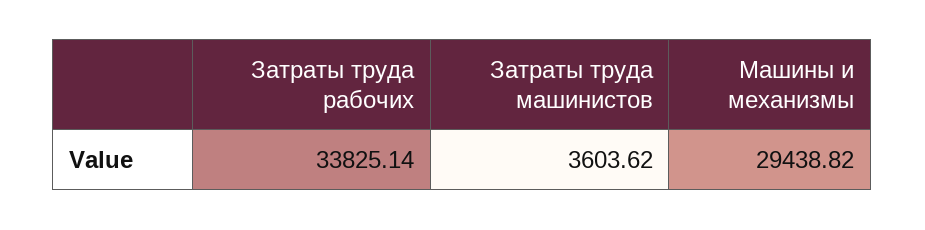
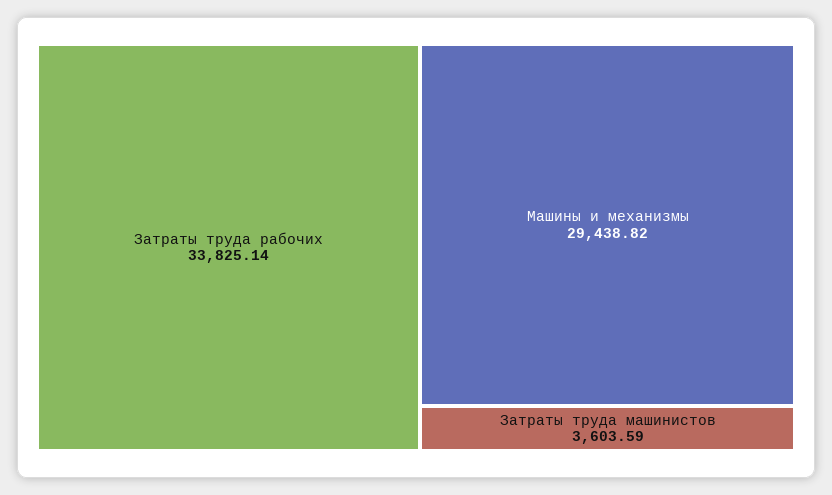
  {
    "Затраты труда рабочих": 33825.14,
-   "Затраты труда машинистов": 3603.62,
+   "Затраты труда машинистов": 3603.59,
    "Машины и механизмы": 29438.82
  }

